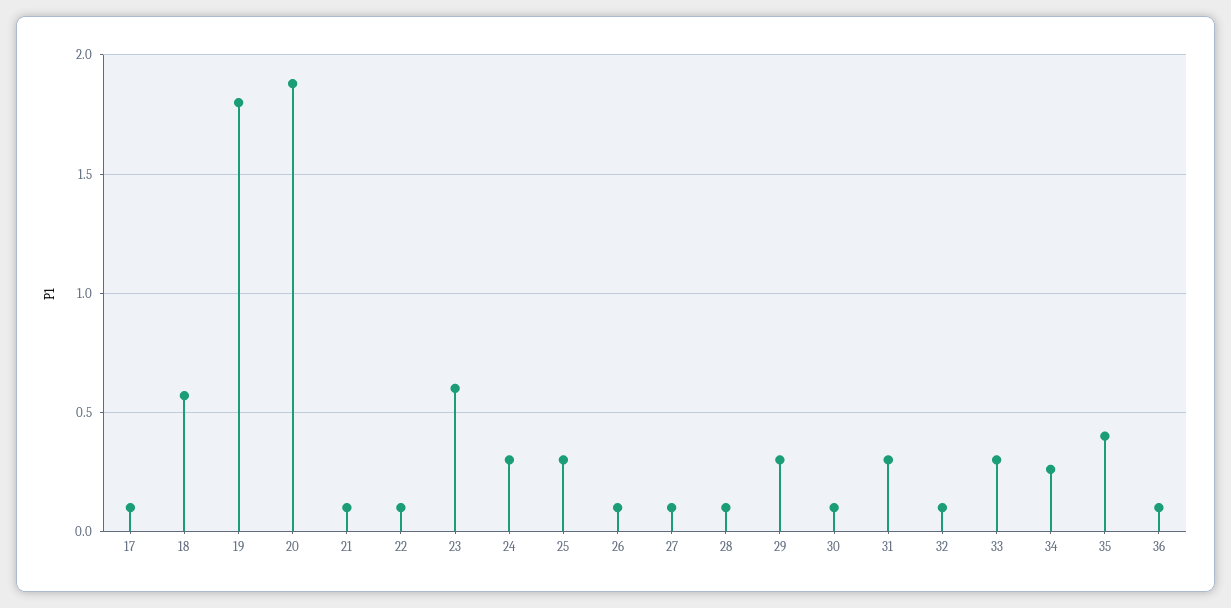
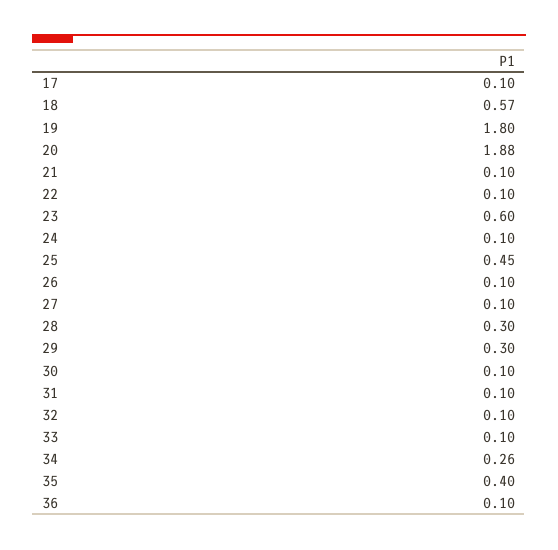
  {
    "17": 0.1,
    "18": 0.57,
    "19": 1.8,
    "20": 1.88,
    "21": 0.1,
    "22": 0.1,
    "23": 0.6,
-   "24": 0.3,
+   "24": 0.1,
-   "25": 0.3,
+   "25": 0.45,
    "26": 0.1,
    "27": 0.1,
-   "28": 0.1,
+   "28": 0.3,
    "29": 0.3,
    "30": 0.1,
-   "31": 0.3,
+   "31": 0.1,
    "32": 0.1,
-   "33": 0.3,
+   "33": 0.1,
    "34": 0.26,
    "35": 0.4,
    "36": 0.1
  }

